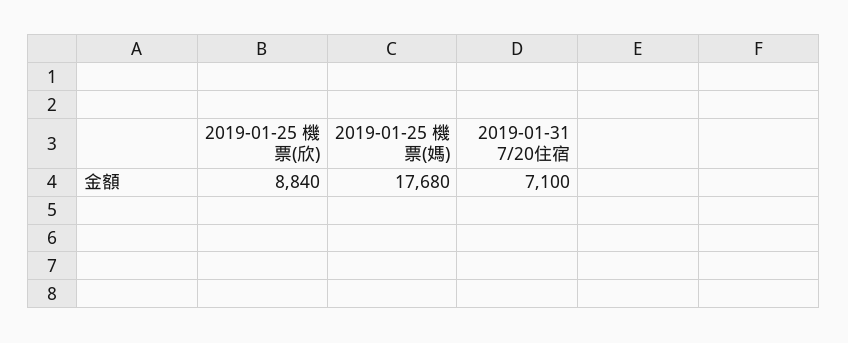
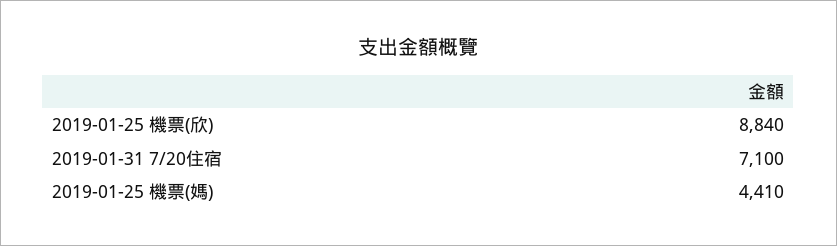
  {
    "2019-01-25 機票(欣)": 8840,
-   "2019-01-25 機票(媽)": 17680,
+   "2019-01-25 機票(媽)": 4410,
    "2019-01-31 7/20住宿": 7100
  }

